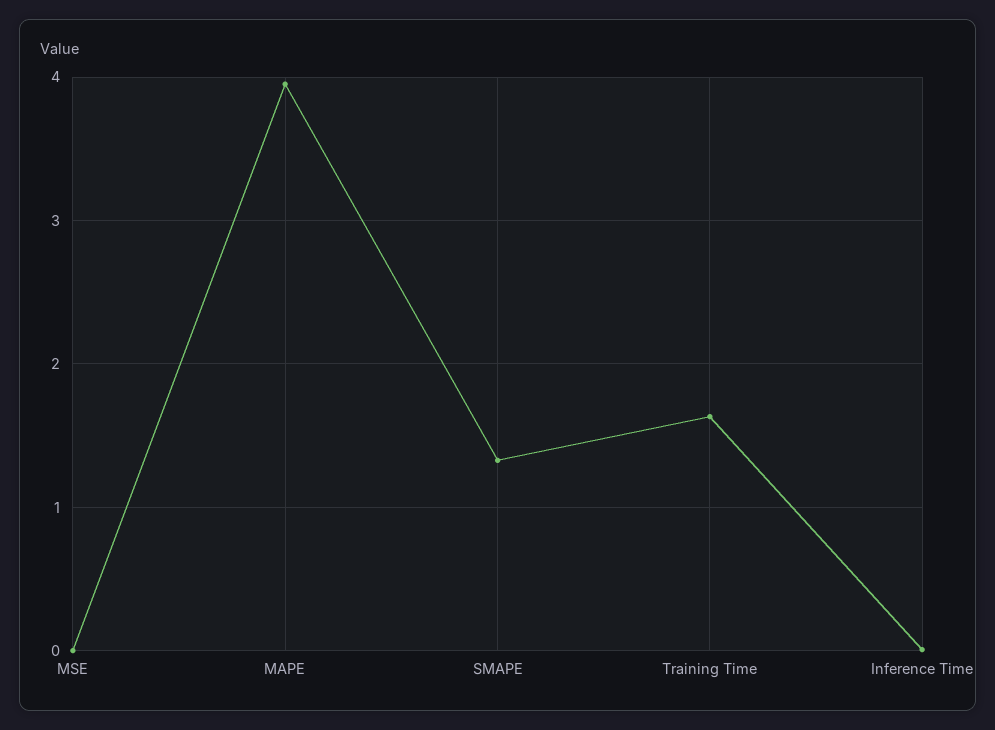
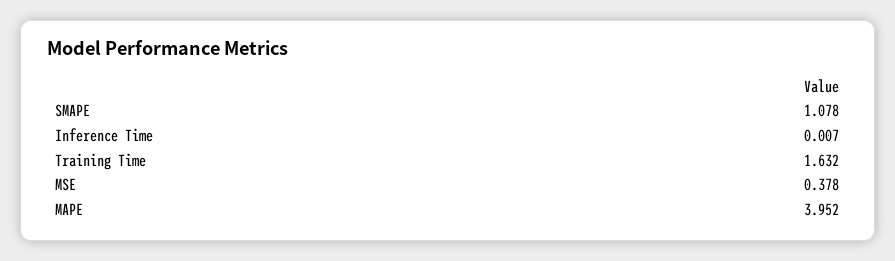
  {
-   "MSE": 0,
+   "MSE": 0.378,
    "MAPE": 3.952,
-   "SMAPE": 1.3,
+   "SMAPE": 1.078,
    "Training Time": 1.632,
    "Inference Time": 0.007
  }

